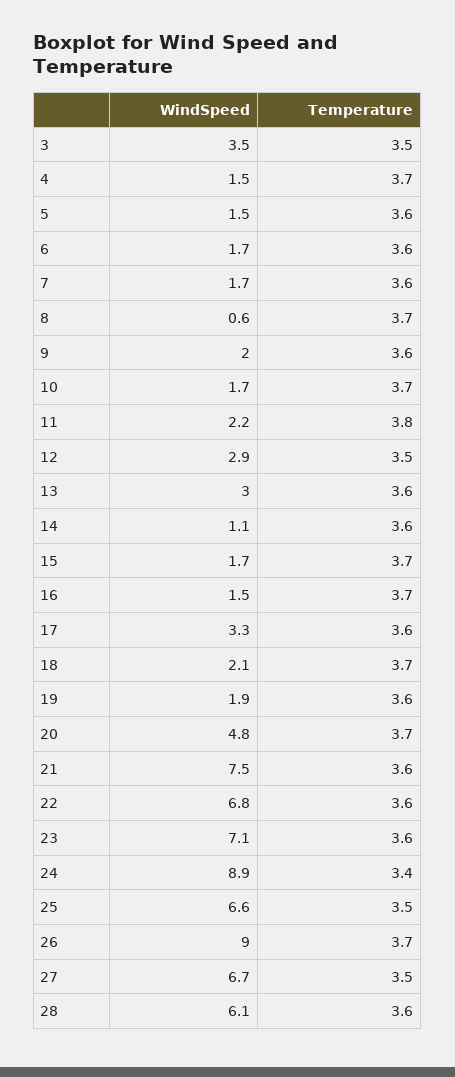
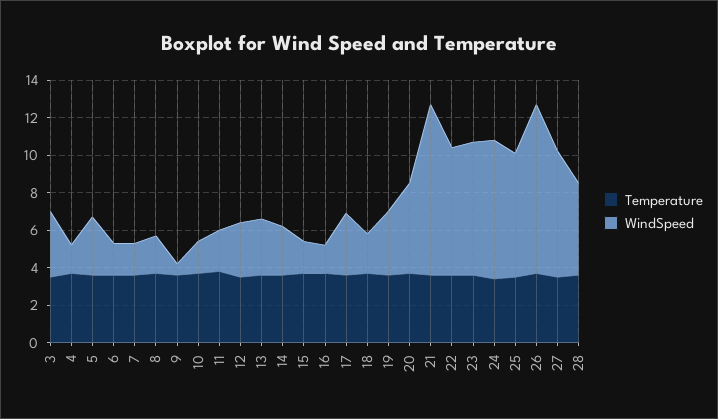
  {
    "WindSpeed": {
      "3": 3.5,
      "4": 1.5,
-     "5": 1.5,
+     "5": 3,
      "6": 1.7,
      "7": 1.7,
-     "8": 0.6,
+     "8": 2,
-     "9": 2,
+     "9": 0.5,
      "10": 1.7,
      "11": 2.2,
      "12": 2.9,
      "13": 3,
-     "14": 1.1,
+     "14": 2.5,
      "15": 1.7,
      "16": 1.5,
      "17": 3.3,
      "18": 2.1,
-     "19": 1.9,
+     "19": 3.5,
      "20": 4.8,
-     "21": 7.5,
+     "21": 9,
      "22": 6.8,
      "23": 7.1,
-     "24": 8.9,
+     "24": 7.5,
      "25": 6.6,
      "26": 9,
      "27": 6.7,
-     "28": 6.1
+     "28": 5
    },
    "Temperature": {
      "3": 3.5,
      "4": 3.7,
      "5": 3.6,
      "6": 3.6,
      "7": 3.6,
      "8": 3.7,
      "9": 3.6,
      "10": 3.7,
      "11": 3.8,
      "12": 3.5,
      "13": 3.6,
      "14": 3.6,
      "15": 3.7,
      "16": 3.7,
      "17": 3.6,
      "18": 3.7,
      "19": 3.6,
      "20": 3.7,
      "21": 3.6,
      "22": 3.6,
      "23": 3.6,
      "24": 3.4,
      "25": 3.5,
      "26": 3.7,
      "27": 3.5,
      "28": 3.6
    }
  }

